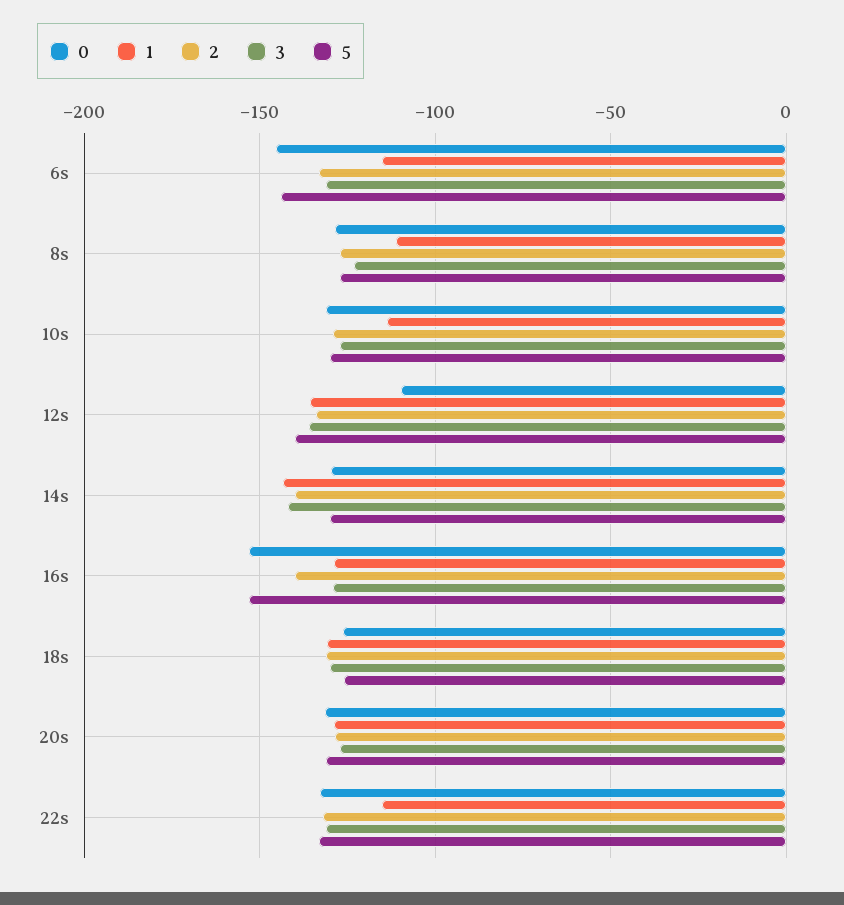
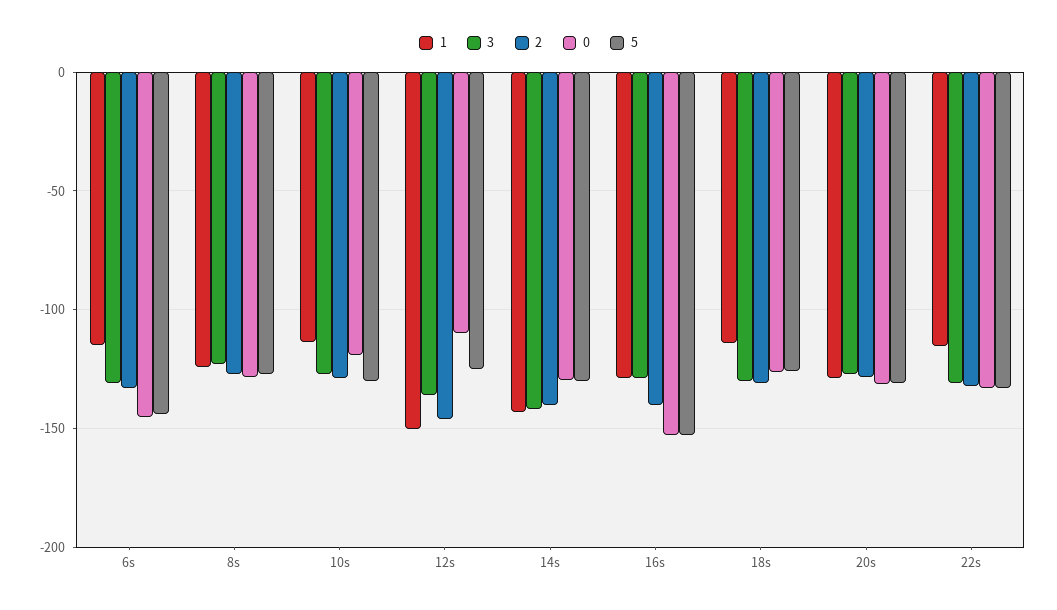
  {
    "0": {
      "6s": -145,
      "8s": -130,
-     "10s": -130,
+     "10s": -120,
      "12s": -110,
      "14s": -130,
      "16s": -155,
      "18s": -125,
      "20s": -130,
      "22s": -135
    },
    "1": {
      "6s": -115,
-     "8s": -110,
+     "8s": -125,
      "10s": -115,
-     "12s": -135,
+     "12s": -150,
      "14s": -145,
      "16s": -130,
-     "18s": -130,
+     "18s": -115,
      "20s": -130,
      "22s": -115
    },
    "2": {
      "6s": -135,
      "8s": -125,
      "10s": -130,
-     "12s": -135,
+     "12s": -145,
      "14s": -140,
      "16s": -140,
      "18s": -130,
      "20s": -130,
      "22s": -130
    },
    "3": {
      "6s": -130,
      "8s": -125,
      "10s": -125,
      "12s": -135,
      "14s": -140,
      "16s": -130,
      "18s": -130,
      "20s": -125,
      "22s": -130
    },
    "5": {
      "6s": -145,
      "8s": -125,
      "10s": -130,
-     "12s": -140,
+     "12s": -125,
      "14s": -130,
      "16s": -155,
      "18s": -125,
      "20s": -130,
      "22s": -135
    }
  }

